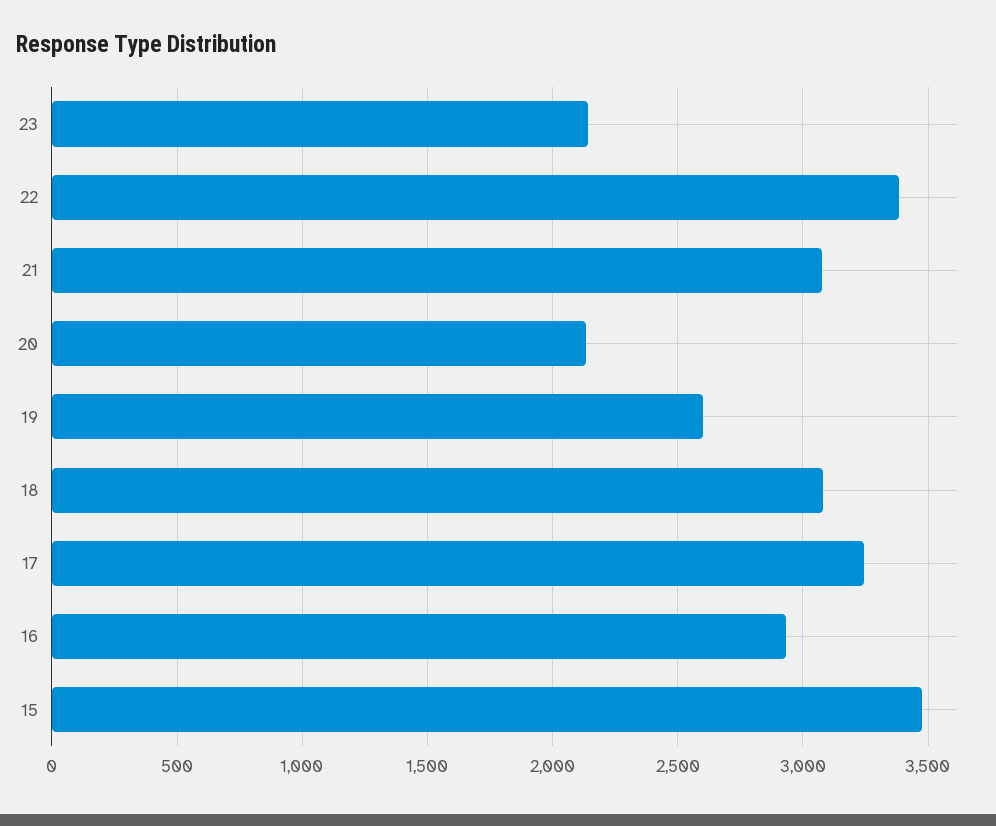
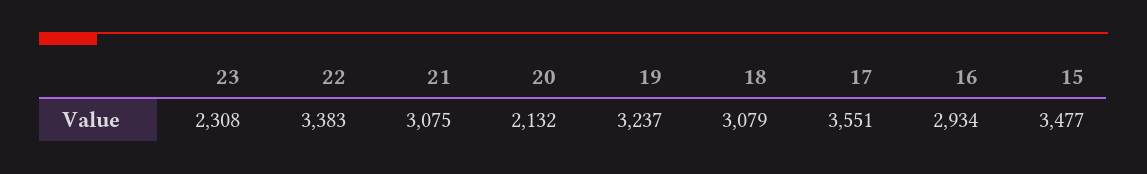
  {
-   "23": 2150,
+   "23": 2308,
    "22": 3383,
    "21": 3075,
    "20": 2132,
-   "19": 2600,
+   "19": 3237,
    "18": 3079,
-   "17": 3250,
+   "17": 3551,
    "16": 2934,
    "15": 3477
  }

